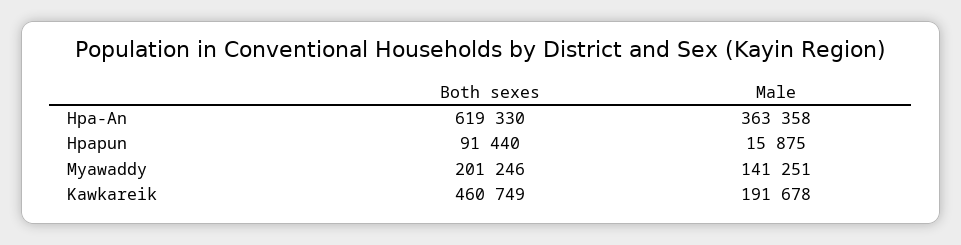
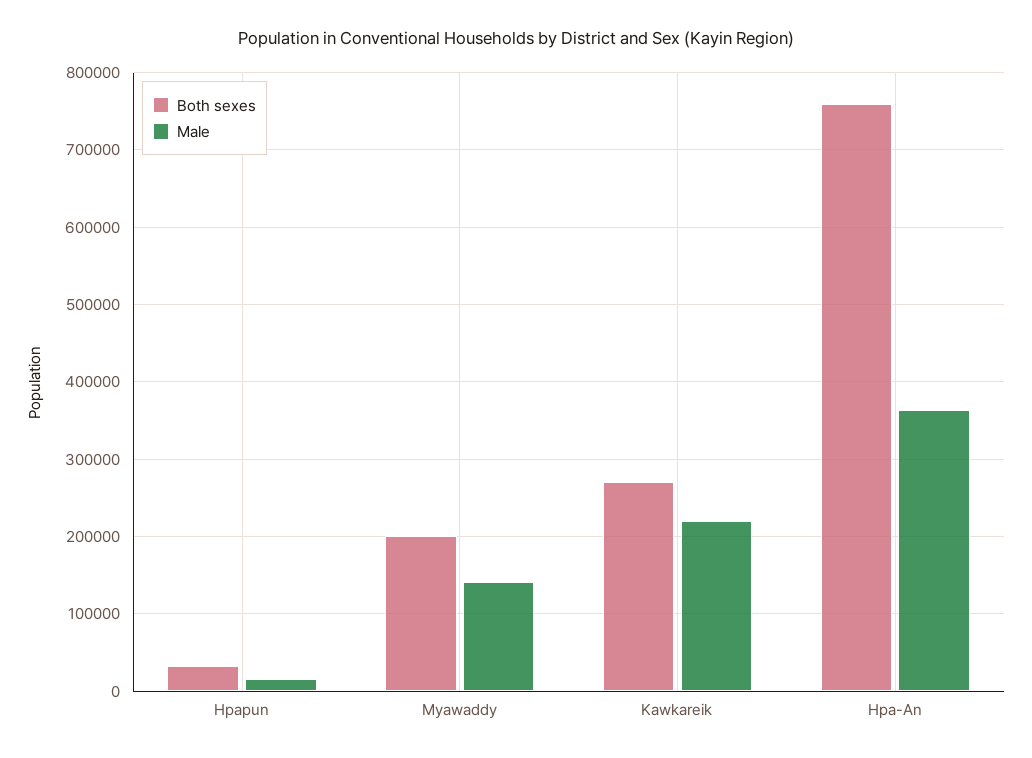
  {
    "Both sexes": {
-     "Hpa-An": 619330,
+     "Hpa-An": 760000,
-     "Hpapun": 91440,
+     "Hpapun": 30000,
      "Myawaddy": 201246,
-     "Kawkareik": 460749
+     "Kawkareik": 270000
    },
    "Male": {
      "Hpa-An": 363358,
      "Hpapun": 15875,
      "Myawaddy": 141251,
-     "Kawkareik": 191678
+     "Kawkareik": 220000
    }
  }

